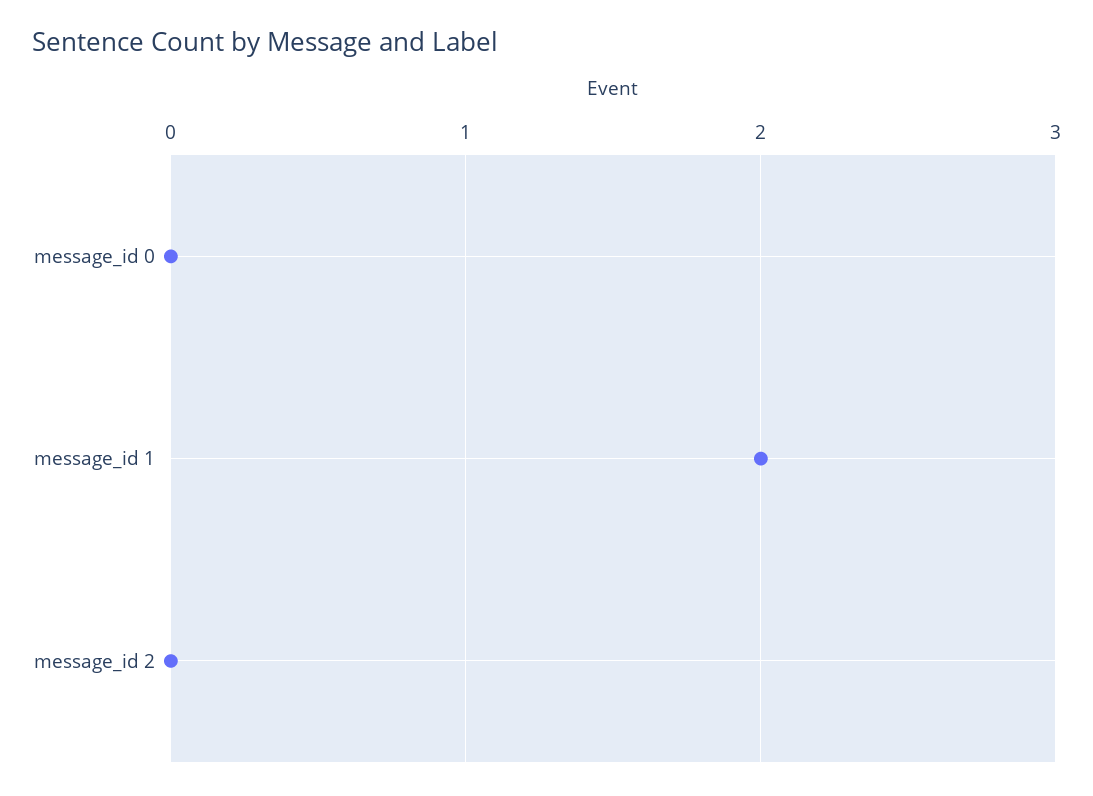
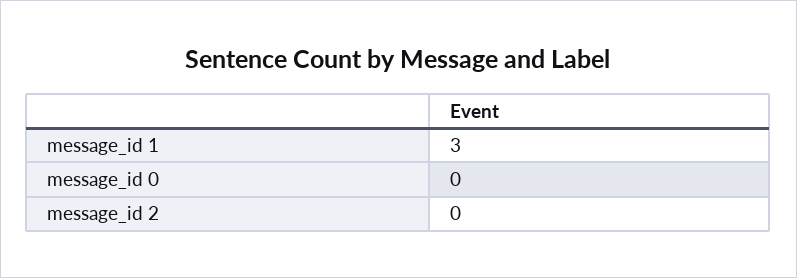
  {
    "message_id 0": 0,
-   "message_id 1": 2,
+   "message_id 1": 3,
    "message_id 2": 0
  }

